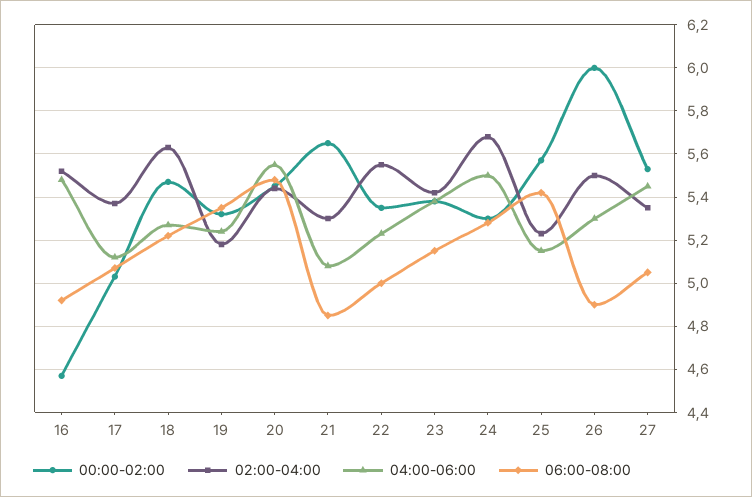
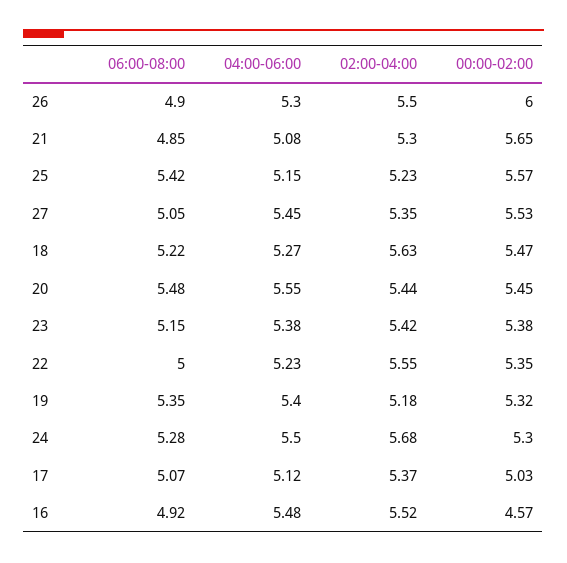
  {
    "00:00-02:00": {
      "16": 4.57,
      "17": 5.03,
      "18": 5.47,
      "19": 5.32,
      "20": 5.45,
      "21": 5.65,
      "22": 5.35,
      "23": 5.38,
      "24": 5.3,
      "25": 5.57,
      "26": 6,
      "27": 5.53
    },
    "02:00-04:00": {
      "16": 5.52,
      "17": 5.37,
      "18": 5.63,
      "19": 5.18,
      "20": 5.44,
      "21": 5.3,
      "22": 5.55,
      "23": 5.42,
      "24": 5.68,
      "25": 5.23,
      "26": 5.5,
      "27": 5.35
    },
    "04:00-06:00": {
      "16": 5.48,
      "17": 5.12,
      "18": 5.27,
-     "19": 5.25,
+     "19": 5.4,
      "20": 5.55,
      "21": 5.08,
      "22": 5.23,
      "23": 5.38,
      "24": 5.5,
      "25": 5.15,
      "26": 5.3,
      "27": 5.45
    },
    "06:00-08:00": {
      "16": 4.92,
      "17": 5.07,
      "18": 5.22,
      "19": 5.35,
      "20": 5.48,
      "21": 4.85,
      "22": 5,
      "23": 5.15,
      "24": 5.28,
      "25": 5.42,
      "26": 4.9,
      "27": 5.05
    }
  }

